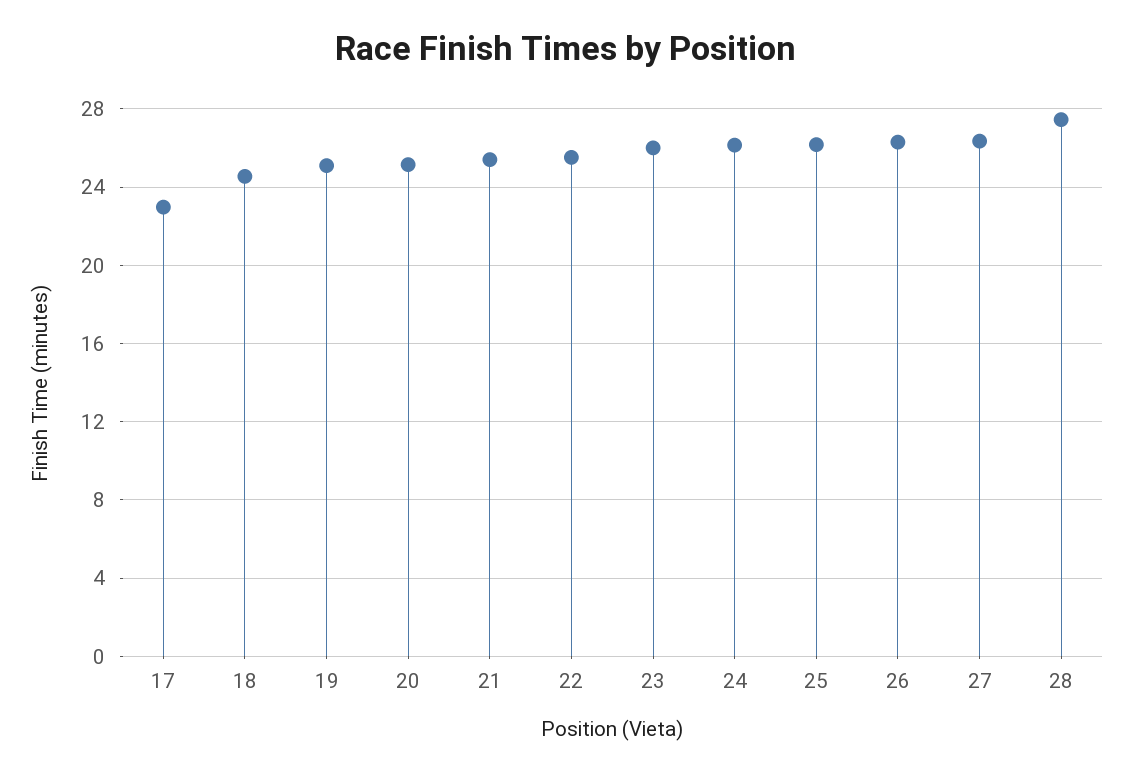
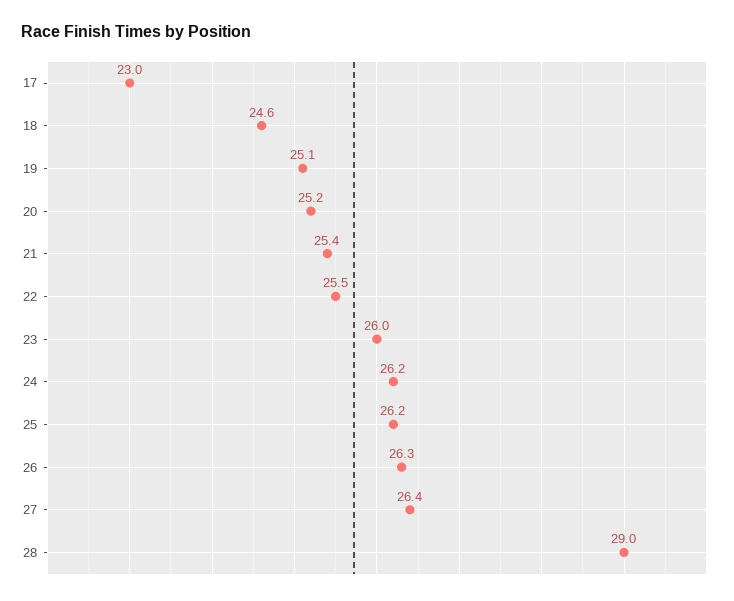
  {
    "17": 23,
    "18": 24.6,
    "19": 25.1,
    "20": 25.2,
    "21": 25.4,
    "22": 25.5,
    "23": 26,
    "24": 26.2,
    "25": 26.2,
    "26": 26.3,
    "27": 26.4,
-   "28": 27.5
+   "28": 29
  }

